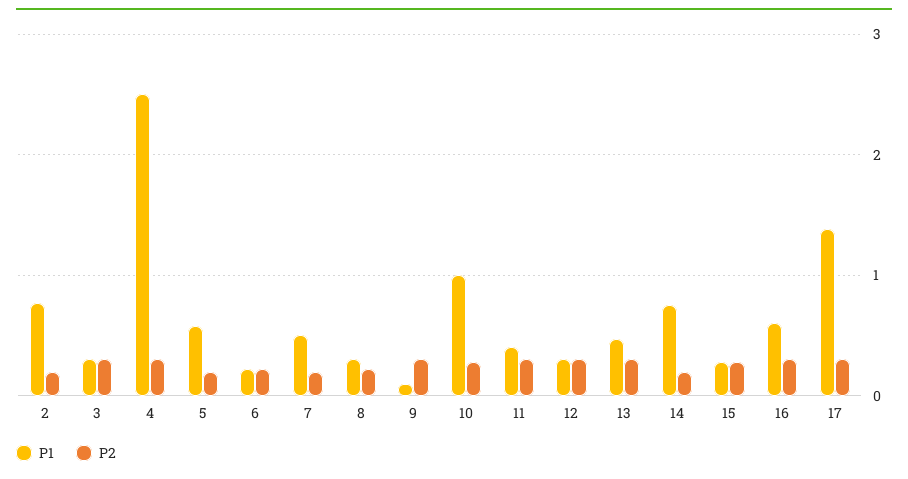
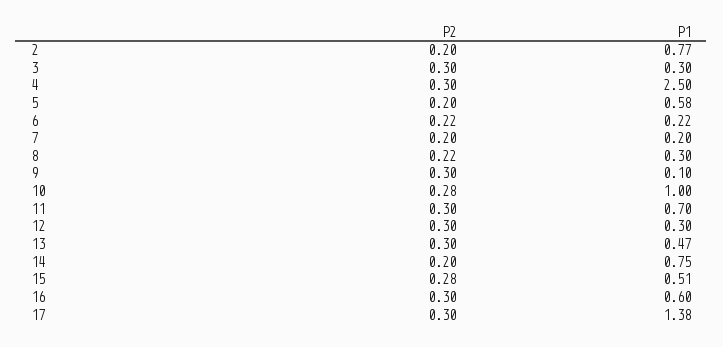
  {
    "P1": {
      "2": 0.77,
      "3": 0.3,
      "4": 2.5,
      "5": 0.58,
      "6": 0.22,
-     "7": 0.5,
+     "7": 0.2,
      "8": 0.3,
      "9": 0.1,
      "10": 1,
-     "11": 0.4,
+     "11": 0.7,
      "12": 0.3,
      "13": 0.47,
      "14": 0.75,
-     "15": 0.3,
+     "15": 0.51,
      "16": 0.6,
      "17": 1.38
    },
    "P2": {
      "2": 0.2,
      "3": 0.3,
      "4": 0.3,
      "5": 0.2,
      "6": 0.22,
      "7": 0.2,
      "8": 0.22,
      "9": 0.3,
      "10": 0.28,
      "11": 0.3,
      "12": 0.3,
      "13": 0.3,
      "14": 0.2,
      "15": 0.28,
      "16": 0.3,
      "17": 0.3
    }
  }

